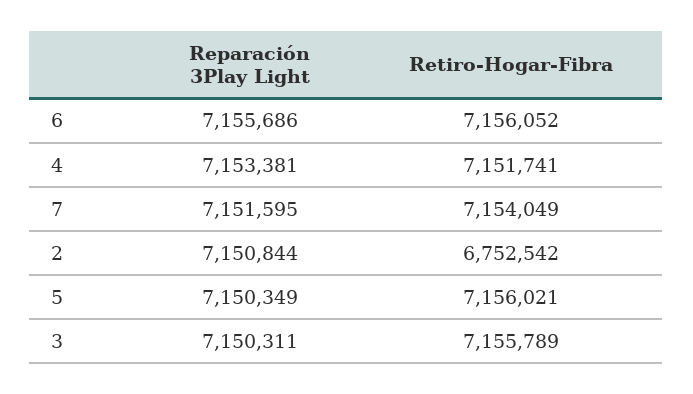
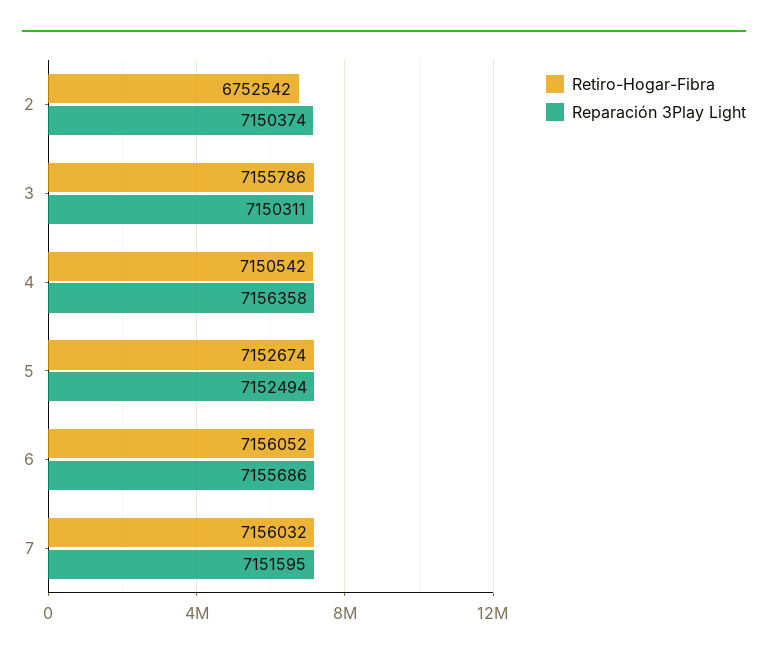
  {
    "Reparación 3Play Light": {
      "6": 7155686,
-     "4": 7153381,
+     "4": 7156358,
      "7": 7151595,
-     "2": 7150844,
+     "2": 7150374,
-     "5": 7150349,
+     "5": 7152494,
      "3": 7150311
    },
    "Retiro-Hogar-Fibra": {
      "6": 7156052,
-     "4": 7151741,
+     "4": 7150542,
-     "7": 7154049,
+     "7": 7156032,
      "2": 6752542,
-     "5": 7156021,
+     "5": 7152674,
-     "3": 7155789
+     "3": 7155786
    }
  }

